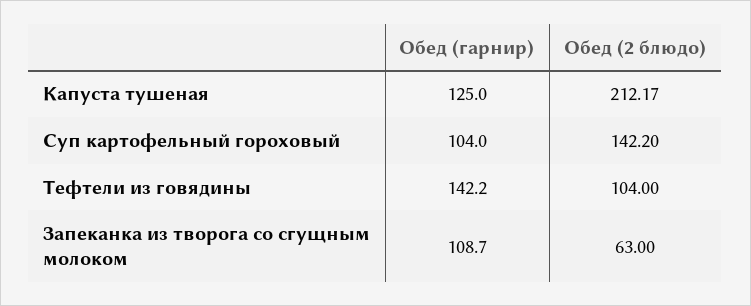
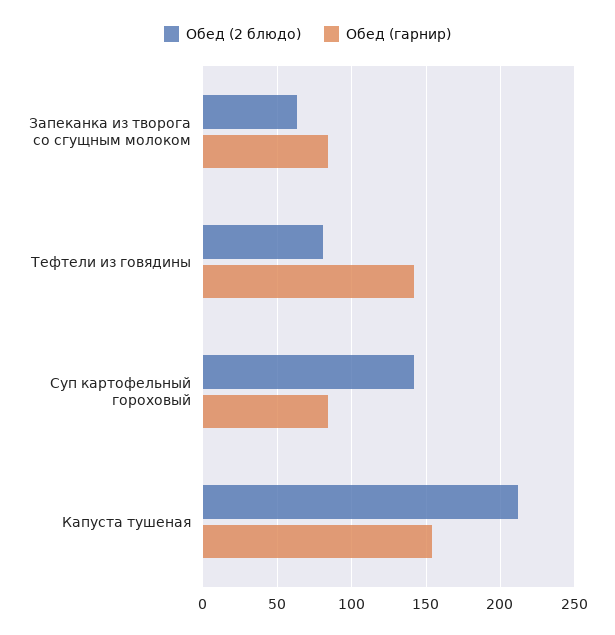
  {
    "Обед (гарнир)": {
-     "Капуста тушеная": 125,
+     "Капуста тушеная": 155,
-     "Суп картофельный гороховый": 104,
+     "Суп картофельный гороховый": 85,
      "Тефтели из говядины": 142.2,
-     "Запеканка из творога со сгущным молоком": 108.7
+     "Запеканка из творога со сгущным молоком": 85
    },
    "Обед (2 блюдо)": {
      "Капуста тушеная": 212.17,
      "Суп картофельный гороховый": 142.2,
-     "Тефтели из говядины": 104,
+     "Тефтели из говядины": 80,
      "Запеканка из творога со сгущным молоком": 63
    }
  }

